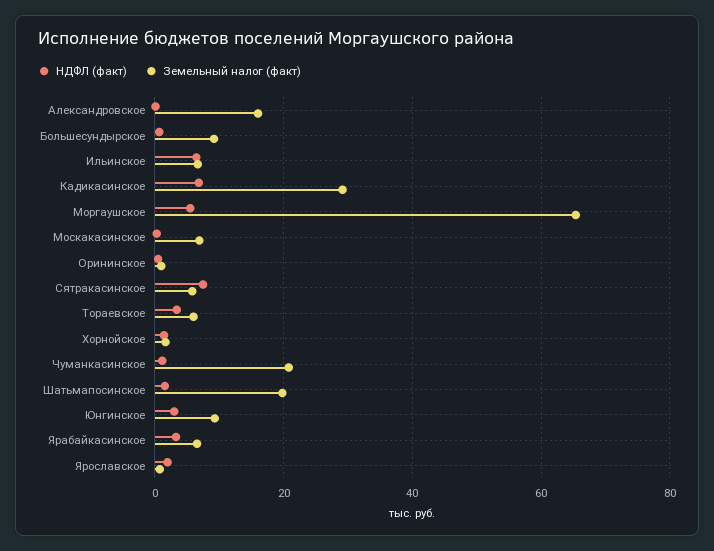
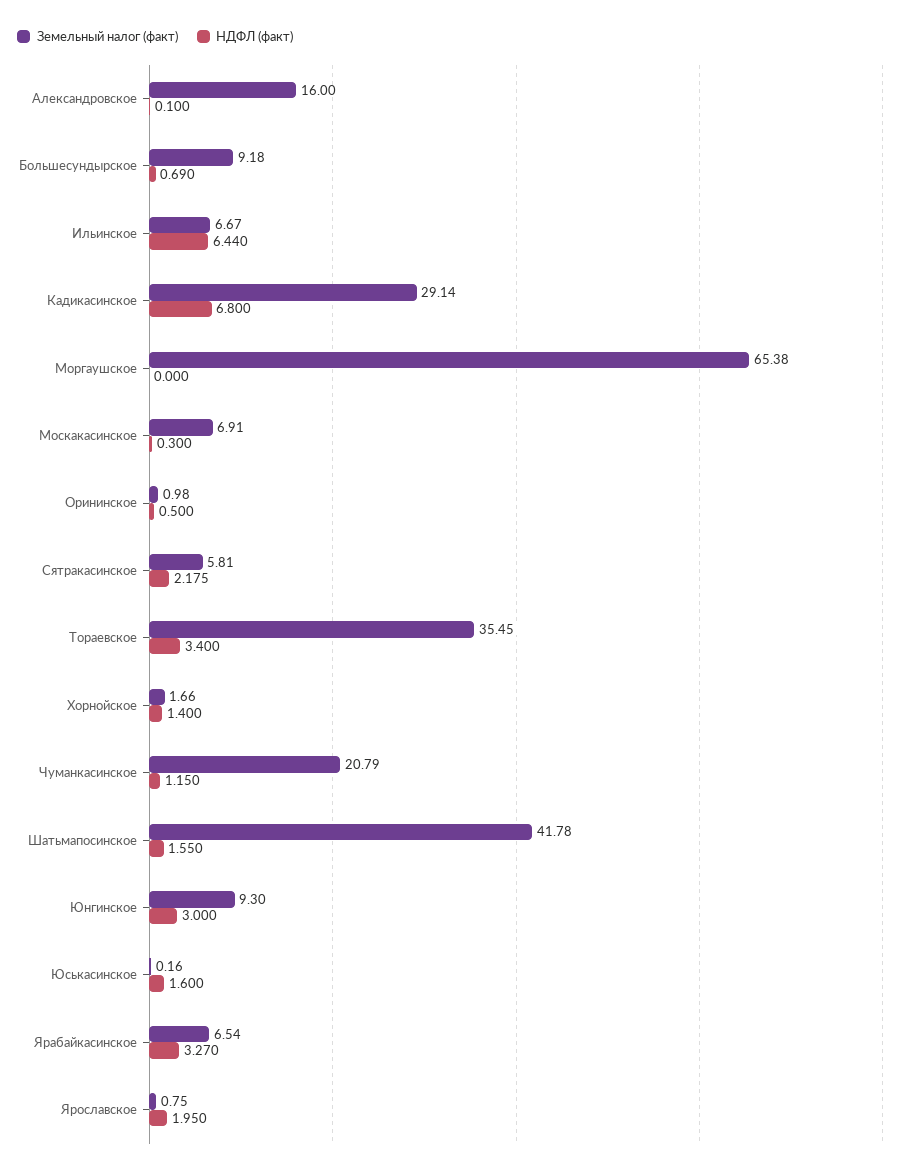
  {
    "НДФЛ (факт)": {
      "Александровское": 0.1,
      "Большесундырское": 0.69,
      "Ильинское": 6.44,
      "Кадикасинское": 6.8,
-     "Моргаушское": 6,
+     "Моргаушское": 0,
      "Москакасинское": 0.3,
      "Орининское": 0.5,
-     "Сятракасинское": 8,
+     "Сятракасинское": 2.175,
      "Тораевское": 3.4,
      "Хорнойское": 1.4,
      "Чуманкасинское": 1.15,
      "Шатьмапосинское": 1.55,
      "Юнгинское": 3,
      "Ярабайкасинское": 3.27,
-     "Ярославское": 1.95
+     "Ярославское": 1.95,
+     "Юськасинское": 1.6
    },
    "Земельный налог (факт)": {
      "Александровское": 16,
      "Большесундырское": 9.18,
      "Ильинское": 6.67,
      "Кадикасинское": 29.14,
      "Моргаушское": 65.38,
      "Москакасинское": 6.91,
      "Орининское": 0.98,
      "Сятракасинское": 5.81,
-     "Тораевское": 6,
+     "Тораевское": 35.45,
      "Хорнойское": 1.66,
      "Чуманкасинское": 20.79,
-     "Шатьмапосинское": 20,
+     "Шатьмапосинское": 41.78,
      "Юнгинское": 9.3,
      "Ярабайкасинское": 6.54,
-     "Ярославское": 0.75
+     "Ярославское": 0.75,
+     "Юськасинское": 0.16
    }
  }

